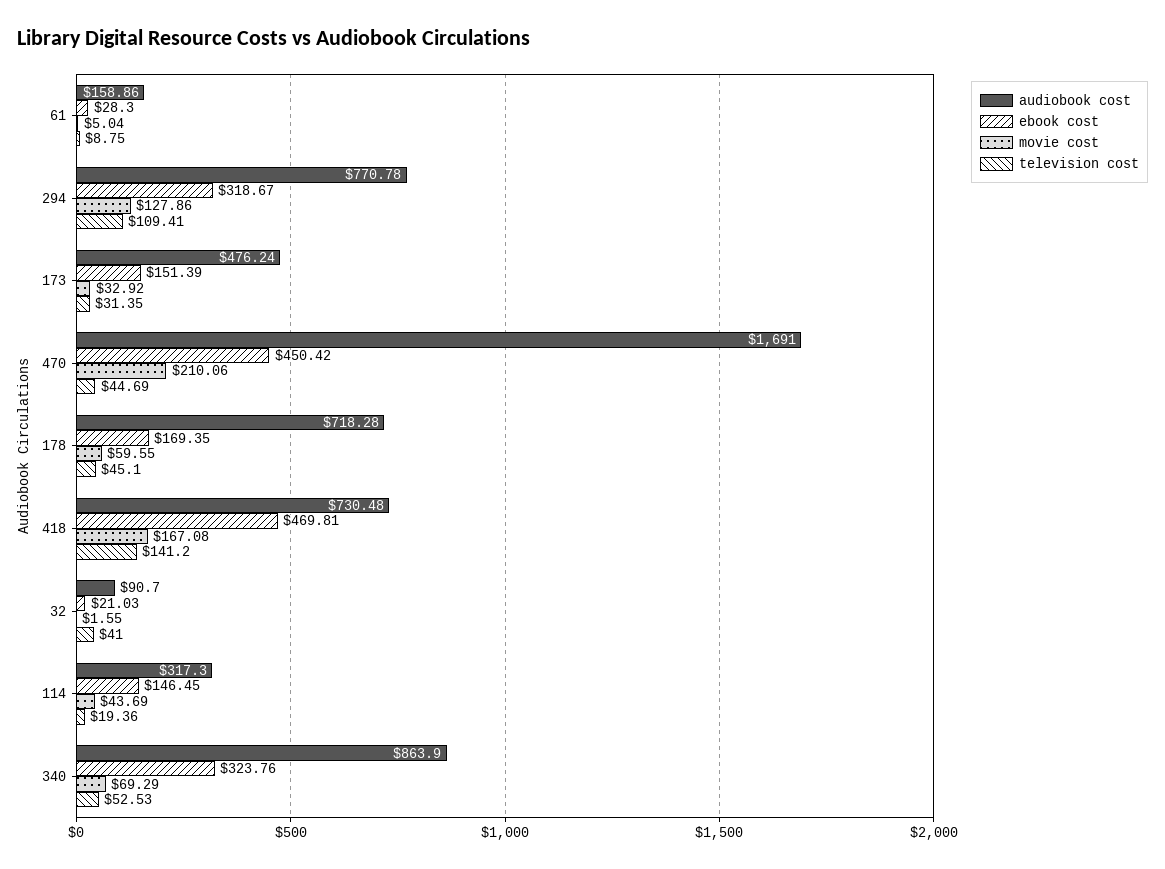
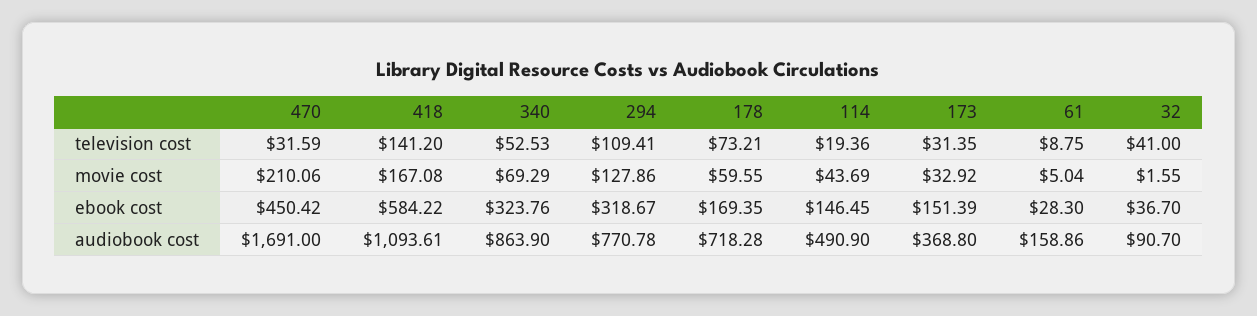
  {
    "audiobook cost": {
      "61": 158.86,
      "294": 770.78,
-     "173": 476.24,
+     "173": 368.8,
      "470": 1691,
      "178": 718.28,
-     "418": 730.48,
+     "418": 1093.61,
      "32": 90.7,
-     "114": 317.3,
+     "114": 490.9,
      "340": 863.9
    },
    "ebook cost": {
      "61": 28.3,
      "294": 318.67,
      "173": 151.39,
      "470": 450.42,
      "178": 169.35,
-     "418": 469.81,
+     "418": 584.22,
-     "32": 21.03,
+     "32": 36.7,
      "114": 146.45,
      "340": 323.76
    },
    "movie cost": {
      "61": 5.04,
      "294": 127.86,
      "173": 32.92,
      "470": 210.06,
      "178": 59.55,
      "418": 167.08,
      "32": 1.55,
      "114": 43.69,
      "340": 69.29
    },
    "television cost": {
      "61": 8.75,
      "294": 109.41,
      "173": 31.35,
-     "470": 44.69,
+     "470": 31.59,
-     "178": 45.1,
+     "178": 73.21,
      "418": 141.2,
      "32": 41,
      "114": 19.36,
      "340": 52.53
    }
  }

